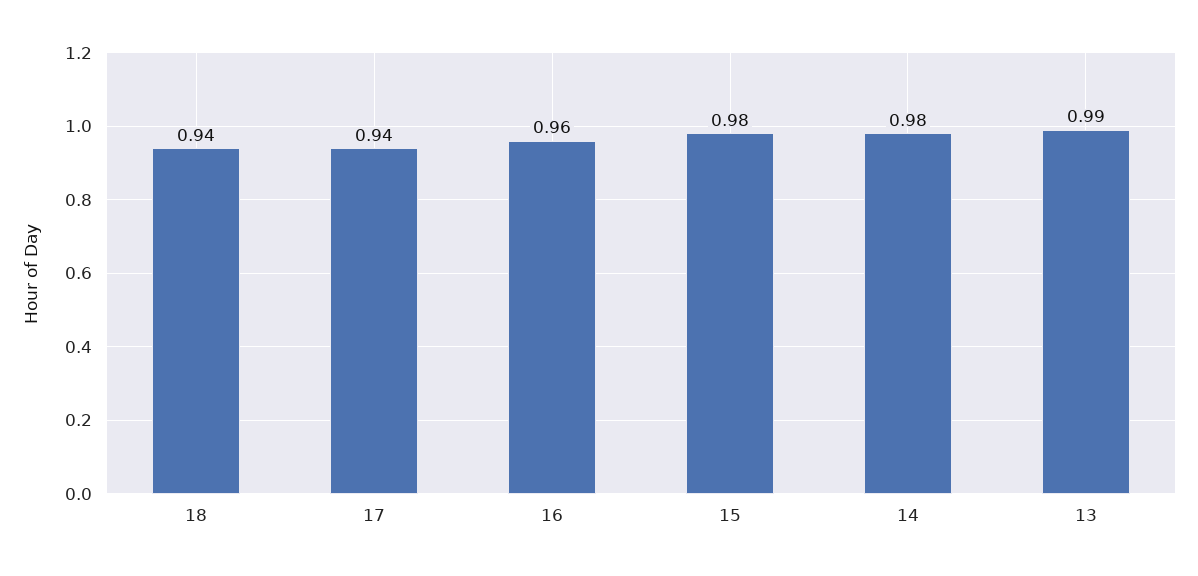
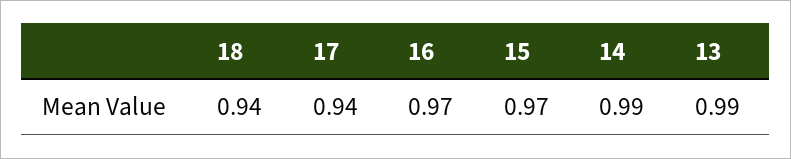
  {
    "18": 0.94,
    "17": 0.94,
-   "16": 0.96,
+   "16": 0.97,
-   "15": 0.98,
+   "15": 0.97,
-   "14": 0.98,
+   "14": 0.99,
    "13": 0.99
  }

